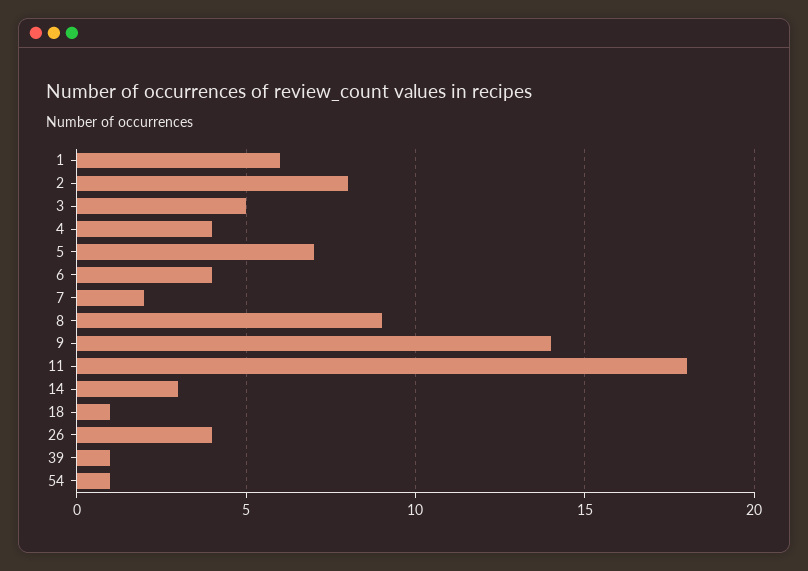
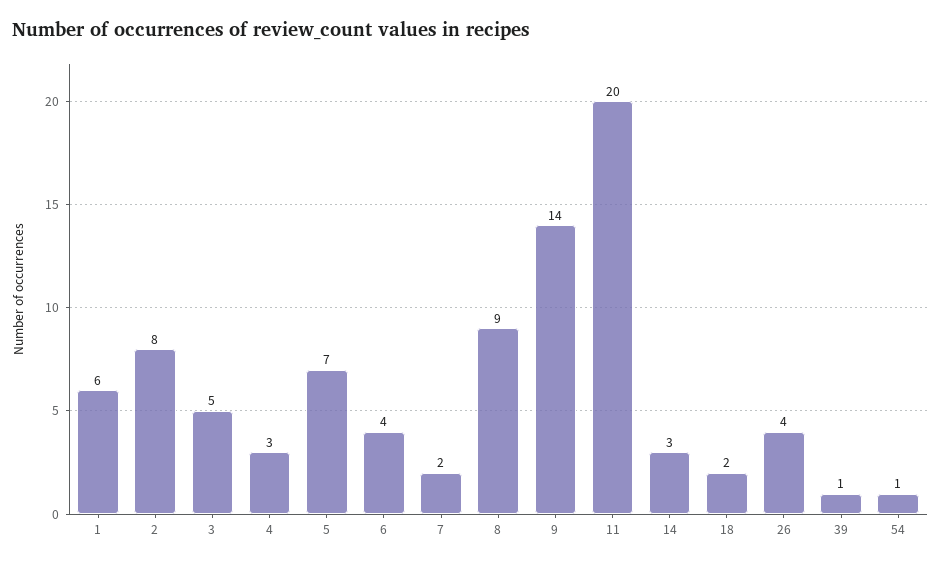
  {
    "1": 6,
    "2": 8,
    "3": 5,
-   "4": 4,
+   "4": 3,
    "5": 7,
    "6": 4,
    "7": 2,
    "8": 9,
    "9": 14,
-   "11": 18,
+   "11": 20,
    "14": 3,
-   "18": 1,
+   "18": 2,
    "26": 4,
    "39": 1,
    "54": 1
  }

